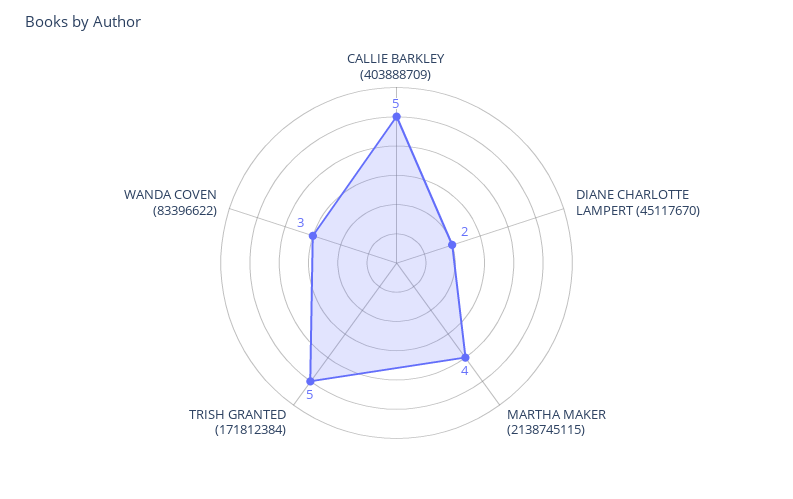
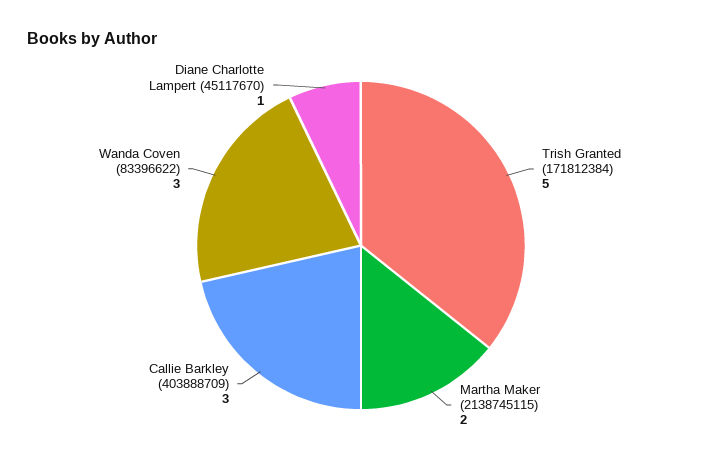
  {
-   "CALLIE BARKLEY (403888709)": 5,
+   "CALLIE BARKLEY (403888709)": 3,
-   "DIANE CHARLOTTE LAMPERT (45117670)": 2,
+   "DIANE CHARLOTTE LAMPERT (45117670)": 1,
-   "MARTHA MAKER (2138745115)": 4,
+   "MARTHA MAKER (2138745115)": 2,
    "TRISH GRANTED (171812384)": 5,
    "WANDA COVEN (83396622)": 3
  }

